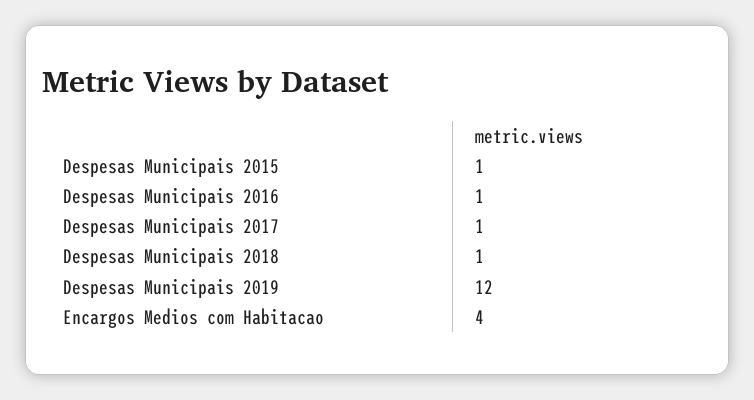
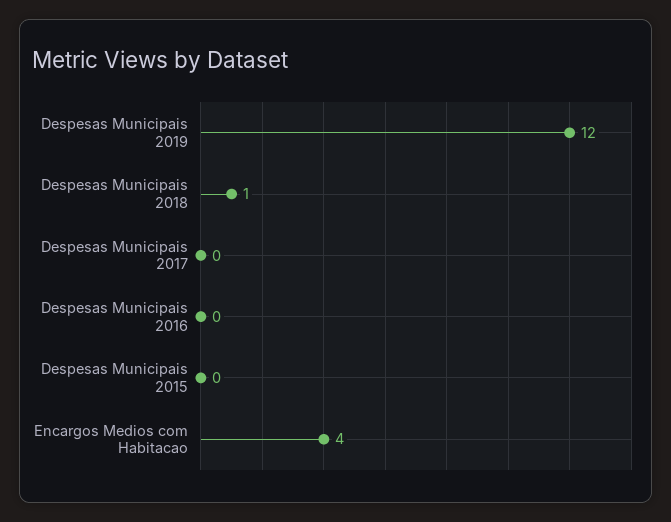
  {
-   "Despesas Municipais 2015": 1,
+   "Despesas Municipais 2015": 0,
-   "Despesas Municipais 2016": 1,
+   "Despesas Municipais 2016": 0,
-   "Despesas Municipais 2017": 1,
+   "Despesas Municipais 2017": 0,
    "Despesas Municipais 2018": 1,
    "Despesas Municipais 2019": 12,
    "Encargos Medios com Habitacao": 4
  }

